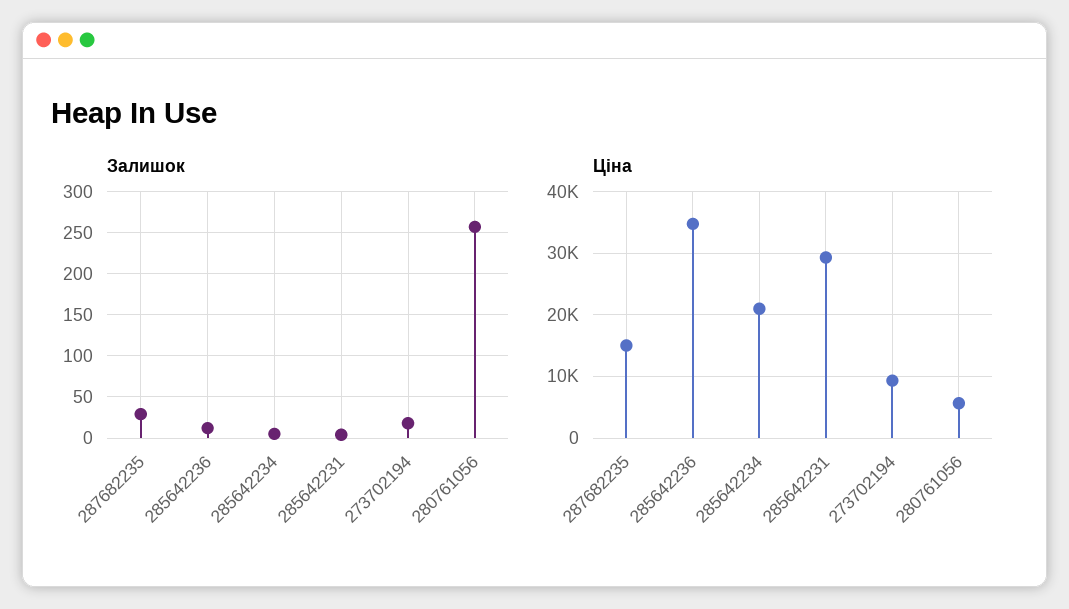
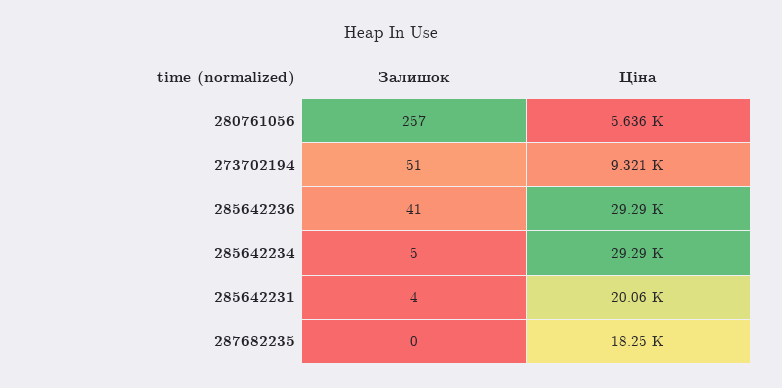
  {
    "Залишок": {
-     "287682235": 30,
+     "287682235": 0,
-     "285642236": 10,
+     "285642236": 41,
      "285642234": 5,
      "285642231": 4,
-     "273702194": 20,
+     "273702194": 51,
      "280761056": 257
    },
    "Ціна": {
-     "287682235": 15000,
+     "287682235": 18250,
-     "285642236": 35000,
+     "285642236": 29290,
-     "285642234": 21000,
+     "285642234": 29290,
-     "285642231": 29000,
+     "285642231": 20060,
      "273702194": 9321,
      "280761056": 5636
    }
  }

